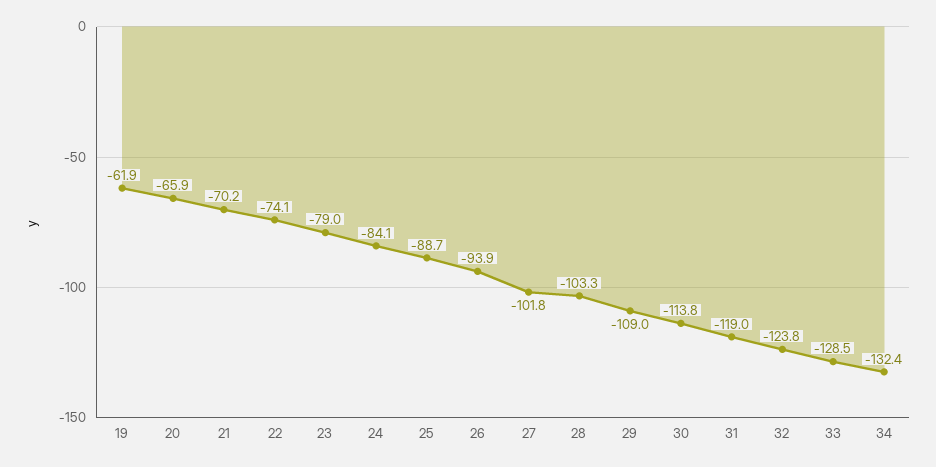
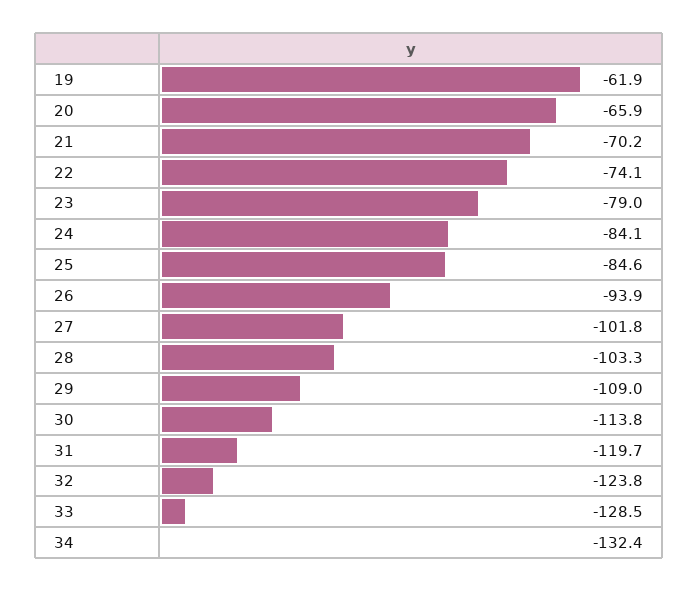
  {
    "19": -61.9,
    "20": -65.9,
    "21": -70.2,
    "22": -74.1,
    "23": -79,
    "24": -84.1,
-   "25": -88.7,
+   "25": -84.6,
    "26": -93.9,
    "27": -101.8,
    "28": -103.3,
    "29": -109,
    "30": -113.8,
-   "31": -119,
+   "31": -119.7,
    "32": -123.8,
    "33": -128.5,
    "34": -132.4
  }

